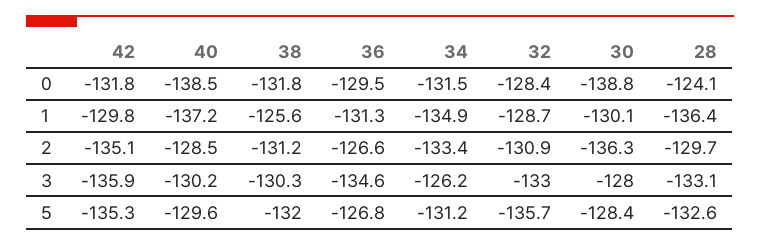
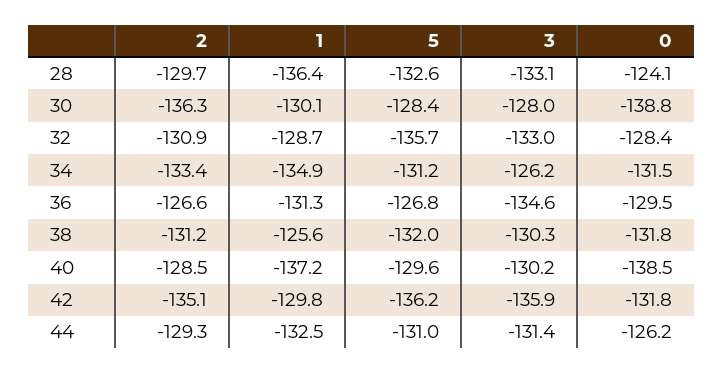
  {
    "42": {
      "0": -131.8,
      "1": -129.8,
      "2": -135.1,
      "3": -135.9,
-     "5": -135.3
+     "5": -136.2
    },
    "40": {
      "0": -138.5,
      "1": -137.2,
      "2": -128.5,
      "3": -130.2,
      "5": -129.6
    },
    "38": {
      "0": -131.8,
      "1": -125.6,
      "2": -131.2,
      "3": -130.3,
      "5": -132
    },
    "36": {
      "0": -129.5,
      "1": -131.3,
      "2": -126.6,
      "3": -134.6,
      "5": -126.8
    },
    "34": {
      "0": -131.5,
      "1": -134.9,
      "2": -133.4,
      "3": -126.2,
      "5": -131.2
    },
    "32": {
      "0": -128.4,
      "1": -128.7,
      "2": -130.9,
      "3": -133,
      "5": -135.7
    },
    "30": {
      "0": -138.8,
      "1": -130.1,
      "2": -136.3,
      "3": -128,
      "5": -128.4
    },
    "28": {
      "0": -124.1,
      "1": -136.4,
      "2": -129.7,
      "3": -133.1,
      "5": -132.6
-   }
+   },
+   "44": {
+     "2": -129.3,
+     "1": -132.5,
+     "5": -131,
+     "3": -131.4,
+     "0": -126.2
+   }
  }

